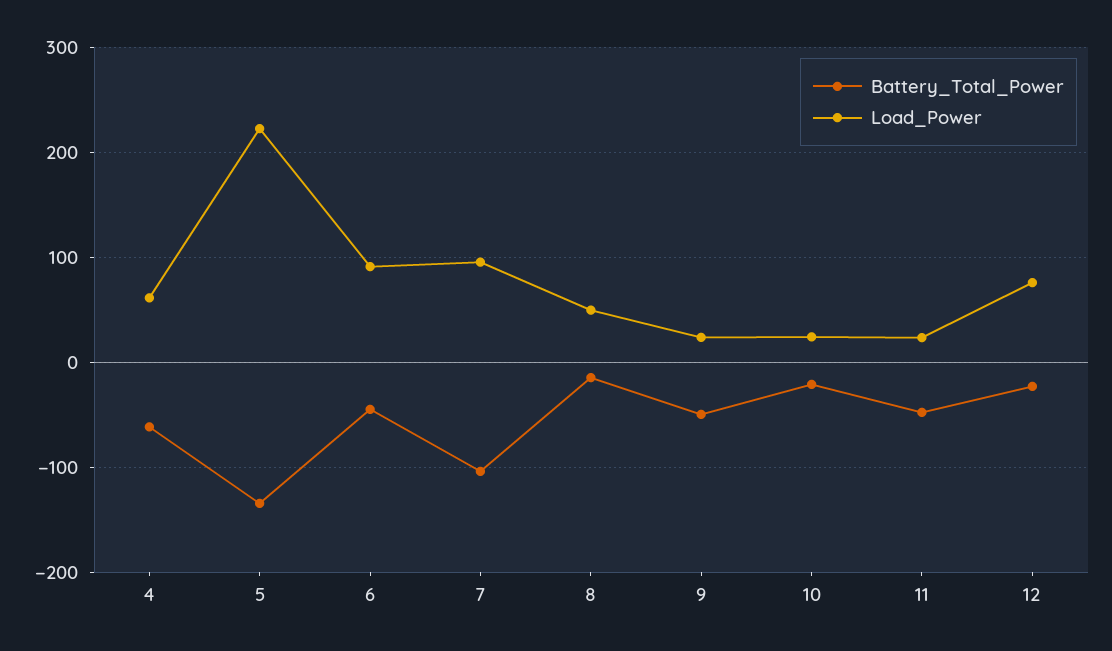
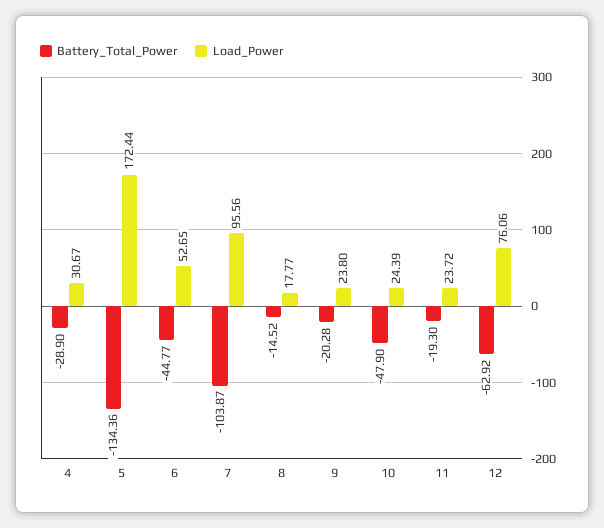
  {
    "Battery_Total_Power": {
-     "4": -60,
+     "4": -28.9,
      "5": -134.36,
      "6": -44.77,
      "7": -103.87,
      "8": -14.52,
-     "9": -50,
+     "9": -20.28,
-     "10": -20,
+     "10": -47.9,
-     "11": -50,
+     "11": -19.3,
-     "12": -20
+     "12": -62.92
    },
    "Load_Power": {
-     "4": 60,
+     "4": 30.67,
-     "5": 220,
+     "5": 172.44,
-     "6": 90,
+     "6": 52.65,
      "7": 95.56,
-     "8": 50,
+     "8": 17.77,
      "9": 23.8,
      "10": 24.39,
      "11": 23.72,
      "12": 76.06
    }
  }

